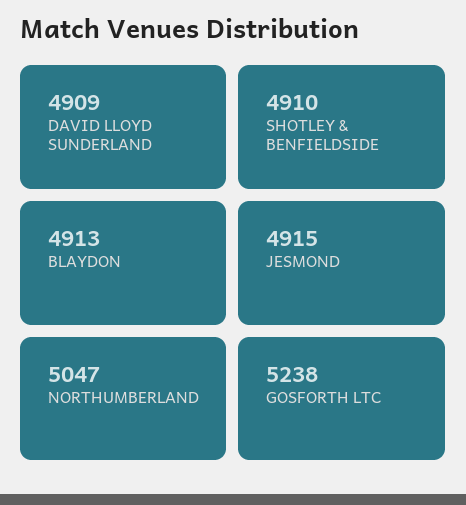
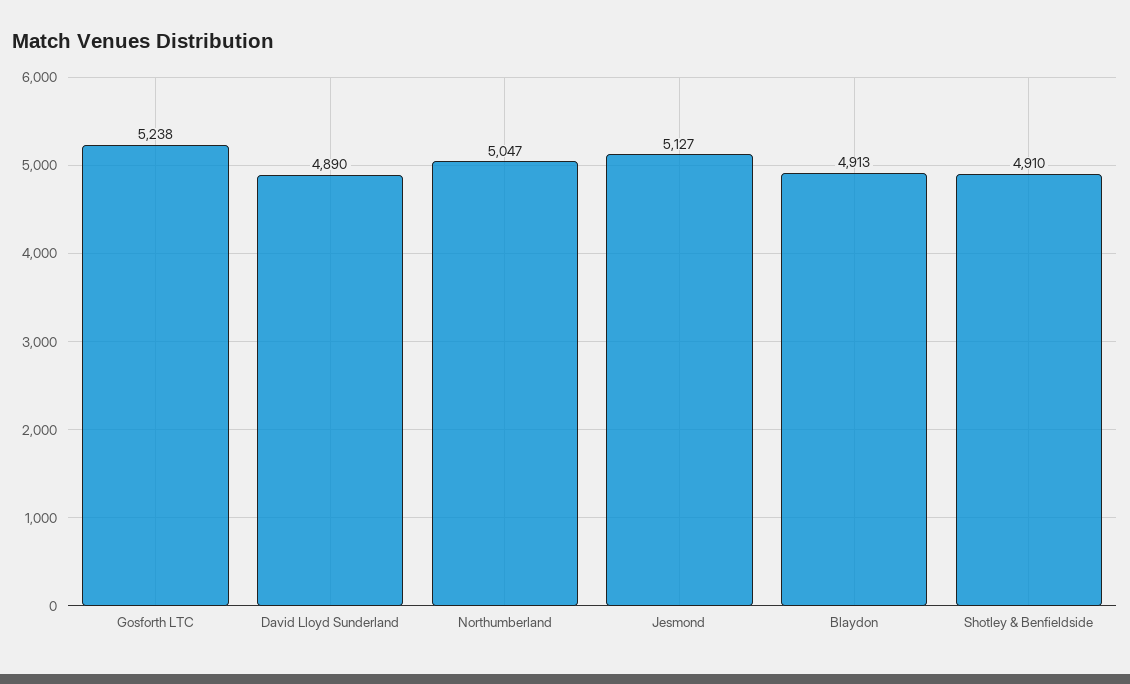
  {
-   "DAVID LLOYD SUNDERLAND": 4909,
+   "DAVID LLOYD SUNDERLAND": 4890,
    "SHOTLEY & BENFIELDSIDE": 4910,
    "BLAYDON": 4913,
-   "JESMOND": 4915,
+   "JESMOND": 5127,
    "NORTHUMBERLAND": 5047,
    "GOSFORTH LTC": 5238
  }

